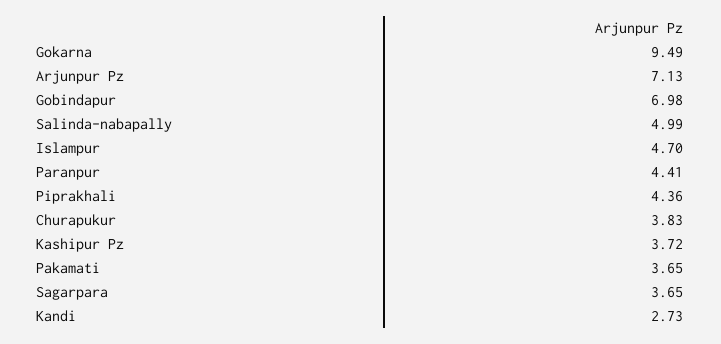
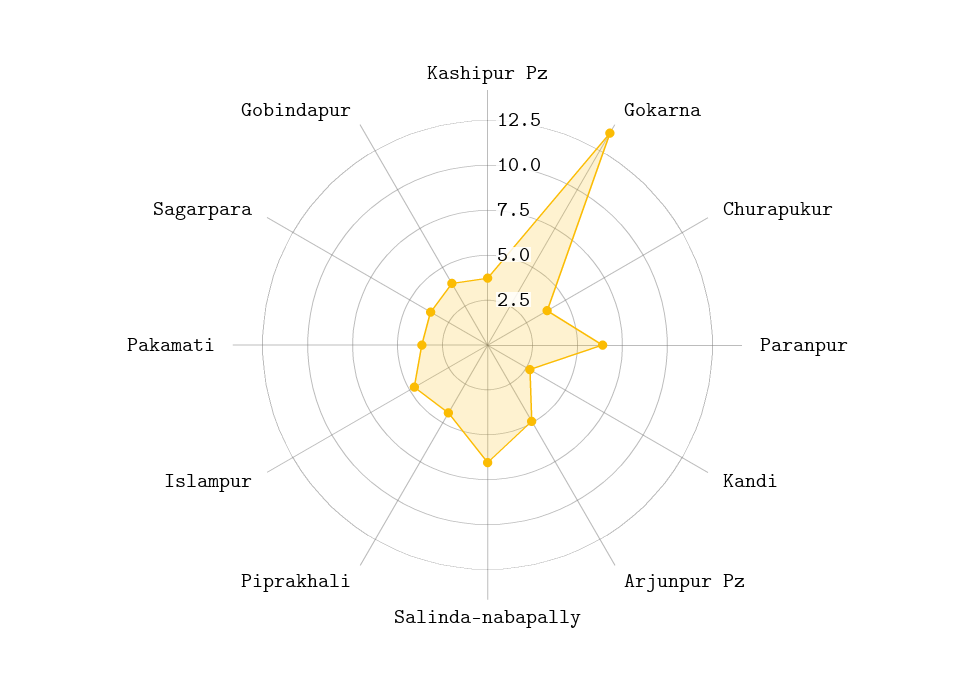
  {
-   "Gokarna": 9.49,
+   "Gokarna": 13.5,
-   "Arjunpur Pz": 7.13,
+   "Arjunpur Pz": 5,
-   "Gobindapur": 6.98,
+   "Gobindapur": 4,
-   "Salinda-nabapally": 4.99,
+   "Salinda-nabapally": 6.5,
    "Islampur": 4.7,
-   "Paranpur": 4.41,
+   "Paranpur": 6.5,
    "Piprakhali": 4.36,
    "Churapukur": 3.83,
    "Kashipur Pz": 3.72,
    "Pakamati": 3.65,
    "Sagarpara": 3.65,
    "Kandi": 2.73
  }

